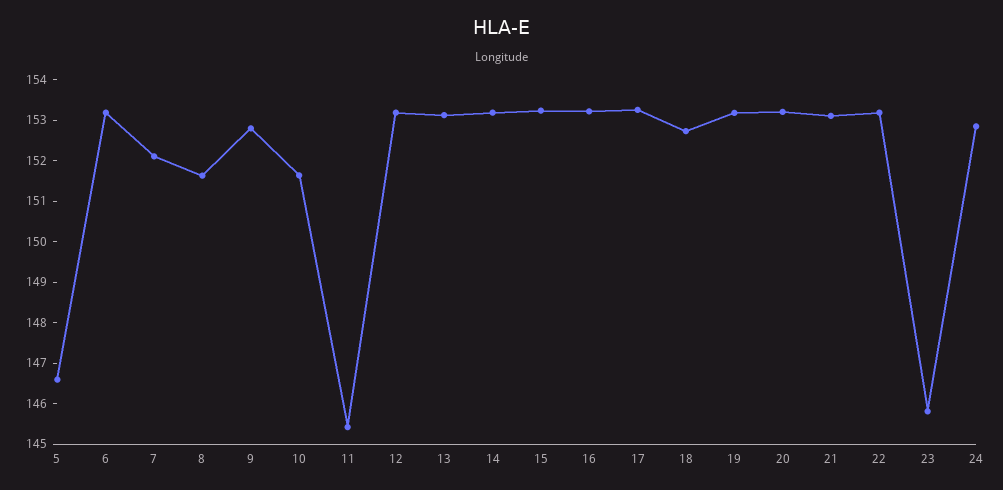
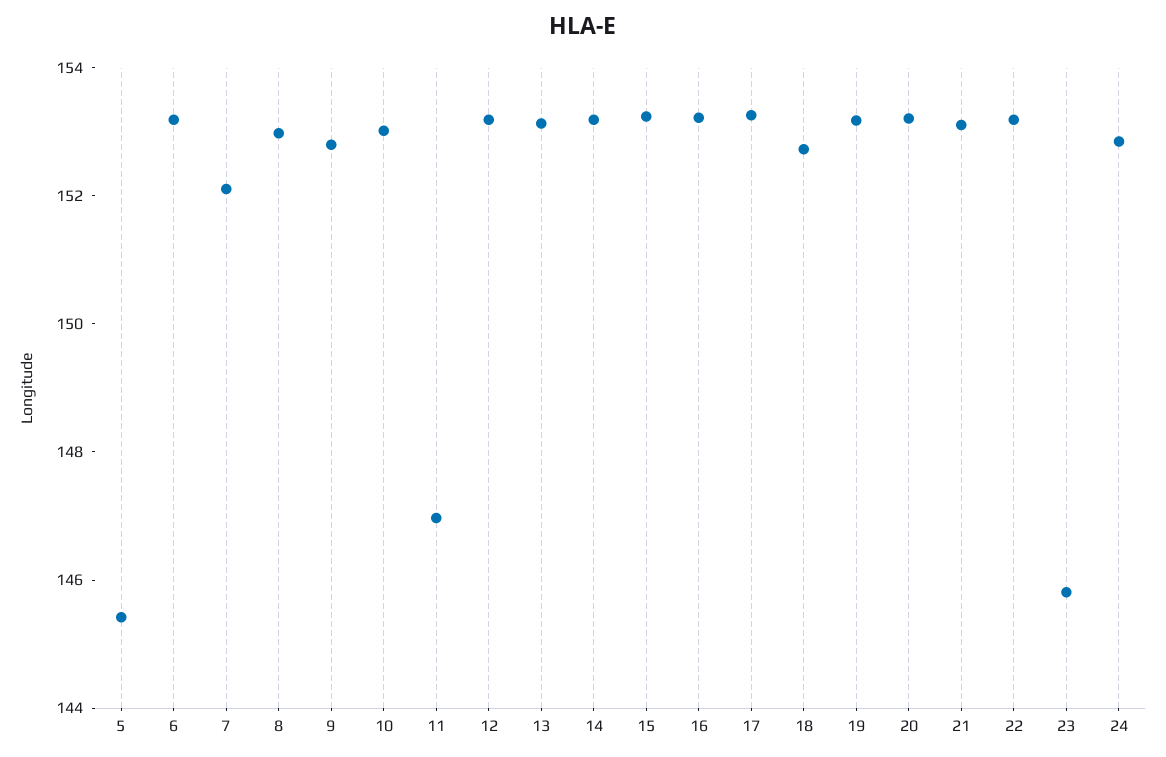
  {
-   "5": 146.6,
+   "5": 145.5,
    "6": 153.2,
    "7": 152.2,
-   "8": 151.6,
+   "8": 153,
    "9": 152.8,
-   "10": 151.6,
+   "10": 153,
-   "11": 145.4,
+   "11": 147,
    "12": 153.2,
    "13": 153.2,
    "14": 153.2,
    "15": 153.2,
    "16": 153.2,
    "17": 153.2,
    "18": 152.8,
    "19": 153.2,
    "20": 153.2,
    "21": 153.2,
    "22": 153.2,
    "23": 145.8,
    "24": 152.8
  }

